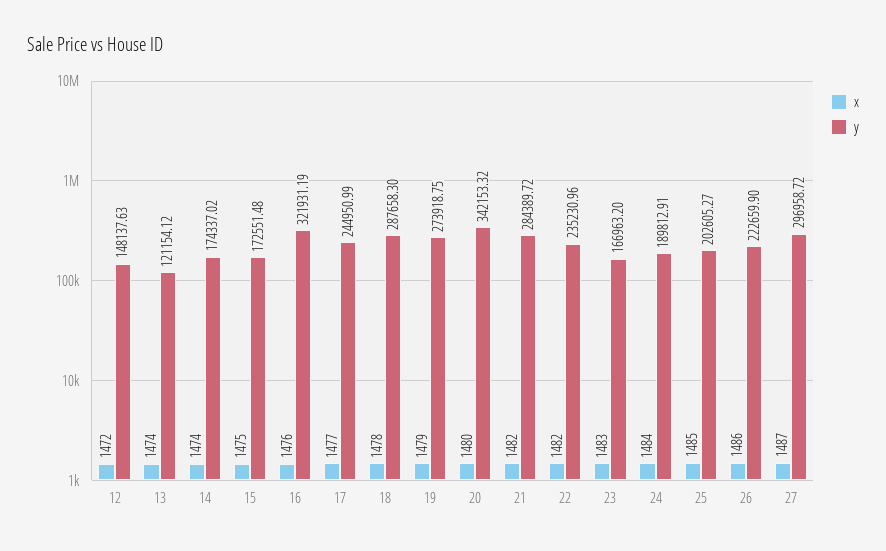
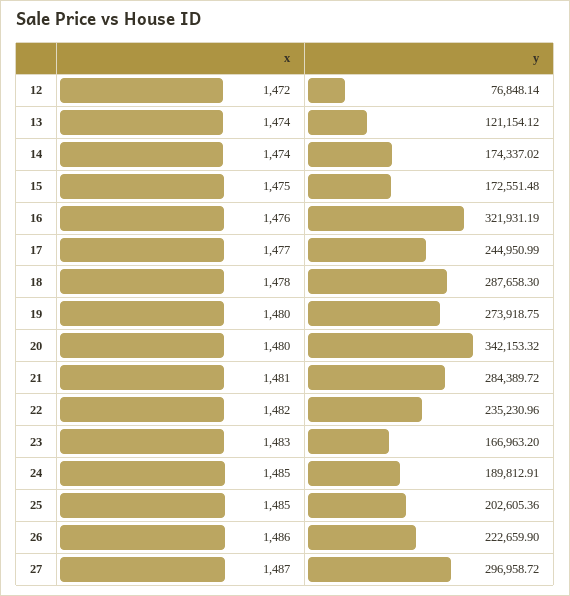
  {
    "x": {
      "12": 1472,
      "13": 1474,
      "14": 1474,
      "15": 1475,
      "16": 1476,
      "17": 1477,
      "18": 1478,
-     "19": 1479,
+     "19": 1480,
      "20": 1480,
-     "21": 1482,
+     "21": 1481,
      "22": 1482,
      "23": 1483,
-     "24": 1484,
+     "24": 1485,
      "25": 1485,
      "26": 1486,
      "27": 1487
    },
    "y": {
-     "12": 148137.63,
+     "12": 76848.14,
      "13": 121154.12,
      "14": 174337.02,
      "15": 172551.48,
      "16": 321931.19,
      "17": 244950.99,
      "18": 287658.3,
      "19": 273918.75,
      "20": 342153.32,
      "21": 284389.72,
      "22": 235230.96,
      "23": 166963.2,
      "24": 189812.91,
-     "25": 202605.27,
+     "25": 202605.36,
      "26": 222659.9,
      "27": 296958.72
    }
  }

